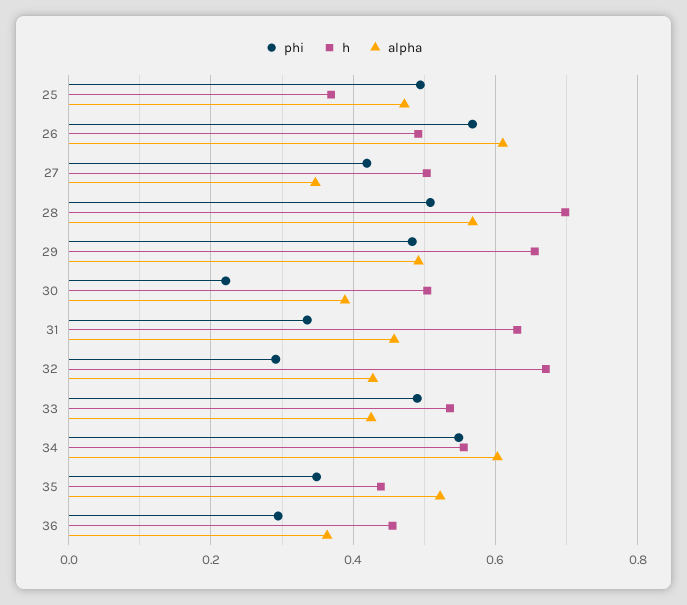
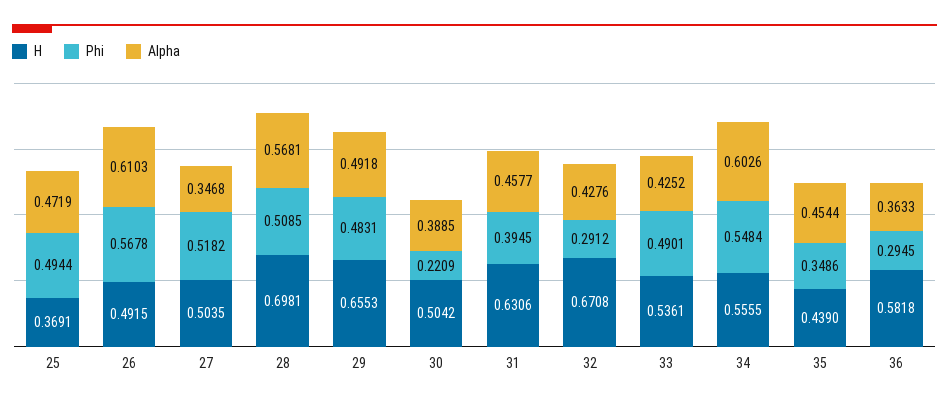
  {
    "phi": {
      "25": 0.4944,
      "26": 0.5678,
-     "27": 0.42,
+     "27": 0.5182,
      "28": 0.5085,
      "29": 0.4831,
      "30": 0.2209,
-     "31": 0.34,
+     "31": 0.3945,
      "32": 0.2912,
      "33": 0.4901,
      "34": 0.5484,
      "35": 0.3486,
      "36": 0.2945
    },
    "h": {
      "25": 0.3691,
      "26": 0.4915,
      "27": 0.5035,
      "28": 0.6981,
      "29": 0.6553,
      "30": 0.5042,
      "31": 0.6306,
      "32": 0.6708,
      "33": 0.5361,
      "34": 0.5555,
      "35": 0.439,
-     "36": 0.46
+     "36": 0.5818
    },
    "alpha": {
      "25": 0.4719,
      "26": 0.6103,
      "27": 0.3468,
      "28": 0.5681,
      "29": 0.4918,
      "30": 0.3885,
      "31": 0.4577,
      "32": 0.4276,
      "33": 0.4252,
      "34": 0.6026,
-     "35": 0.52,
+     "35": 0.4544,
      "36": 0.3633
    }
  }

